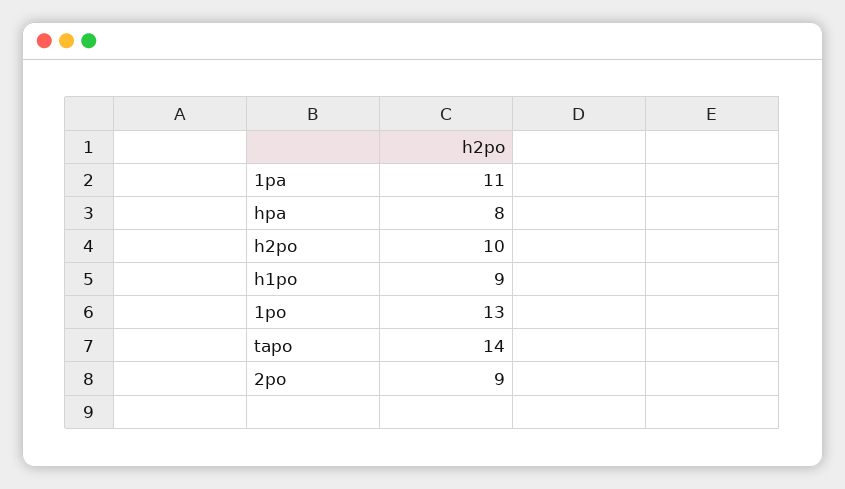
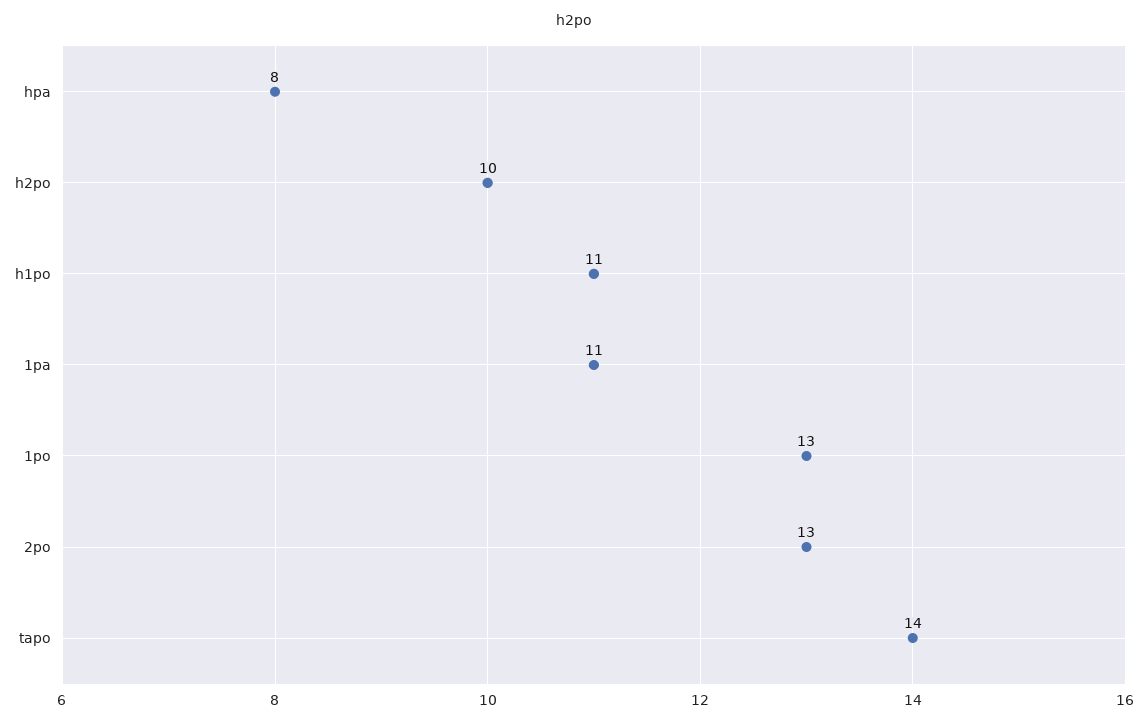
  {
    "1pa": 11,
    "hpa": 8,
    "h2po": 10,
-   "h1po": 9,
+   "h1po": 11,
    "1po": 13,
    "tapo": 14,
-   "2po": 9
+   "2po": 13
  }

